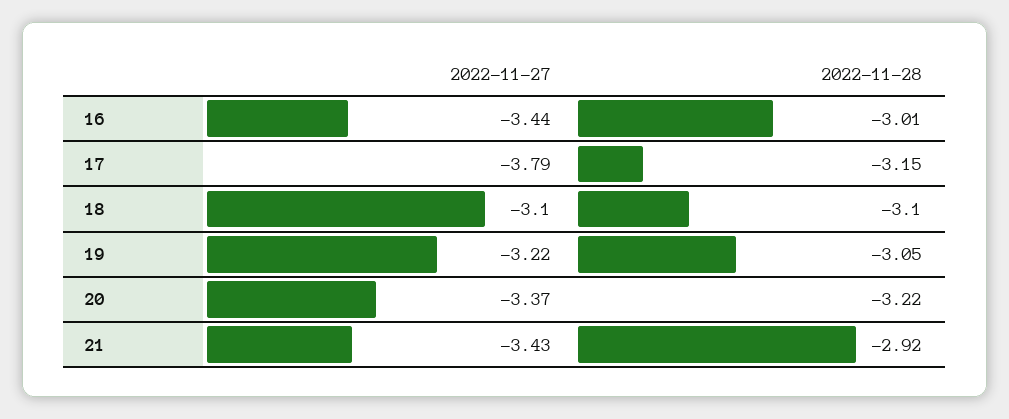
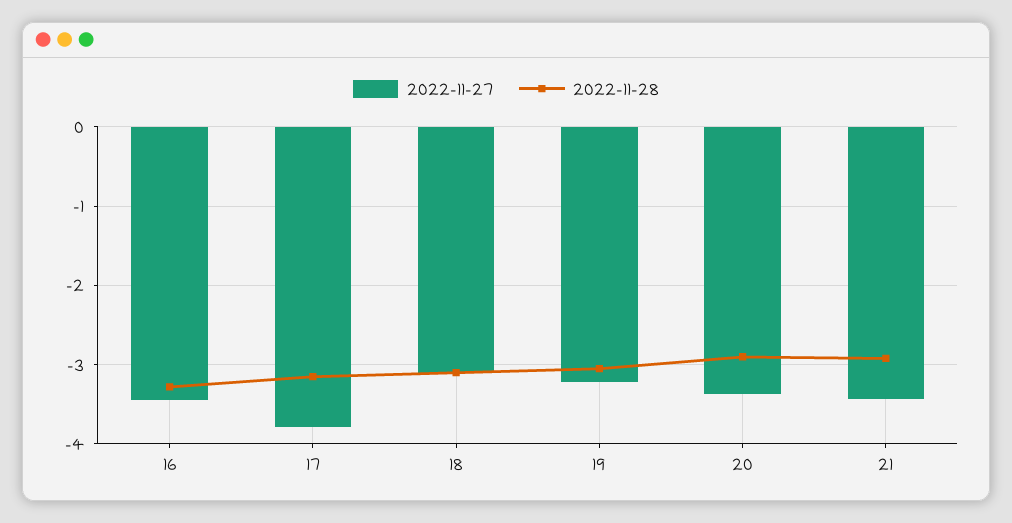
  {
    "2022-11-27": {
      "16": -3.44,
      "17": -3.79,
      "18": -3.1,
      "19": -3.22,
      "20": -3.37,
      "21": -3.43
    },
    "2022-11-28": {
-     "16": -3.01,
+     "16": -3.3,
      "17": -3.15,
      "18": -3.1,
      "19": -3.05,
-     "20": -3.22,
+     "20": -2.9,
      "21": -2.92
    }
  }

